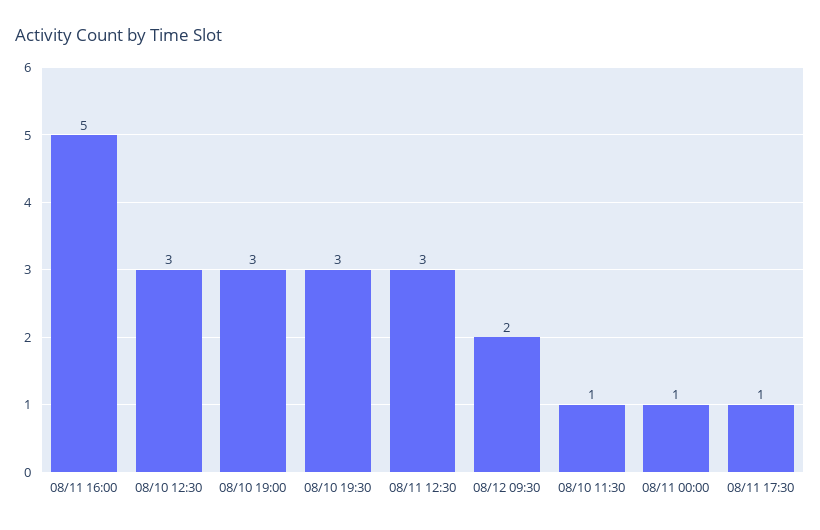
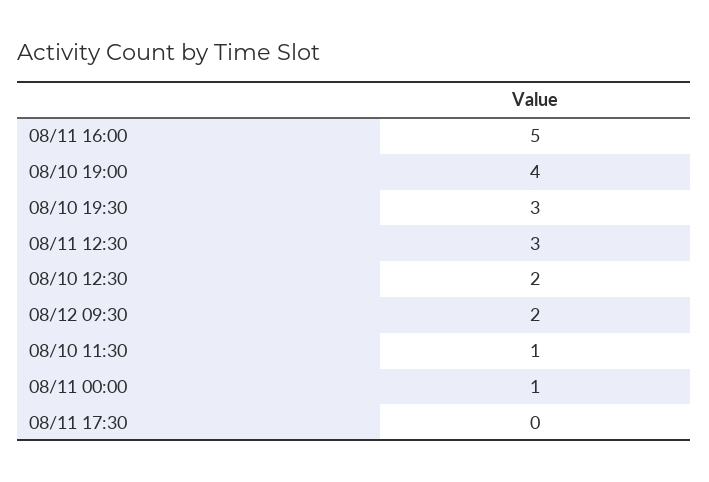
  {
    "08/11 16:00": 5,
-   "08/10 12:30": 3,
+   "08/10 12:30": 2,
-   "08/10 19:00": 3,
+   "08/10 19:00": 4,
    "08/10 19:30": 3,
    "08/11 12:30": 3,
    "08/12 09:30": 2,
    "08/10 11:30": 1,
    "08/11 00:00": 1,
-   "08/11 17:30": 1
+   "08/11 17:30": 0
  }

